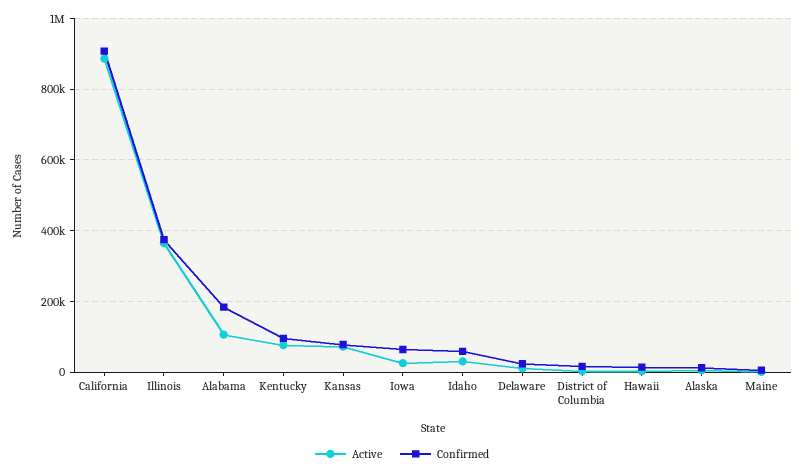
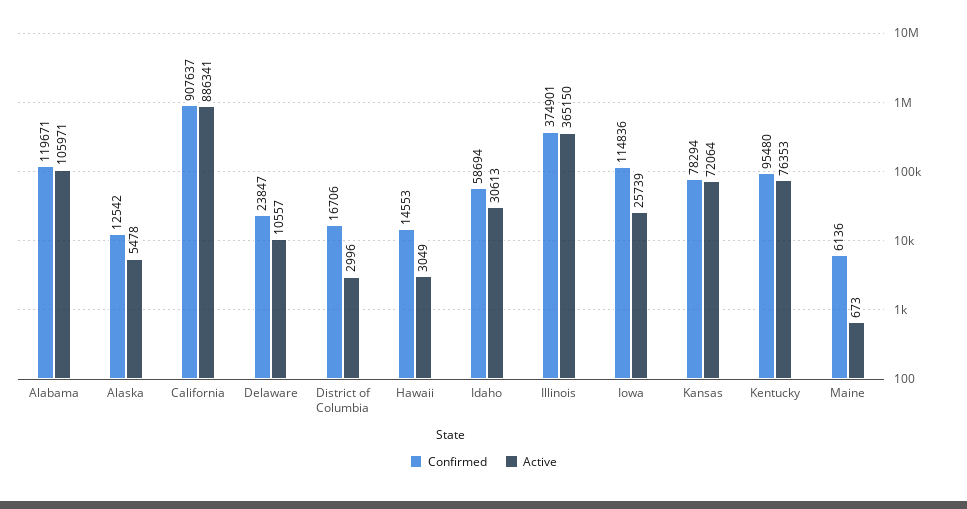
  {
    "Active": {
      "California": 886341,
      "Illinois": 365150,
      "Alabama": 105971,
      "Kentucky": 76353,
      "Kansas": 72064,
      "Iowa": 25739,
      "Idaho": 30613,
      "Delaware": 10557,
      "District of Columbia": 2996,
      "Hawaii": 3049,
      "Alaska": 5478,
      "Maine": 673
    },
    "Confirmed": {
      "California": 907637,
      "Illinois": 374901,
-     "Alabama": 180000,
+     "Alabama": 119671,
      "Kentucky": 95480,
      "Kansas": 78294,
-     "Iowa": 60000,
+     "Iowa": 114836,
      "Idaho": 58694,
      "Delaware": 23847,
      "District of Columbia": 16706,
      "Hawaii": 14553,
      "Alaska": 12542,
      "Maine": 6136
    }
  }

